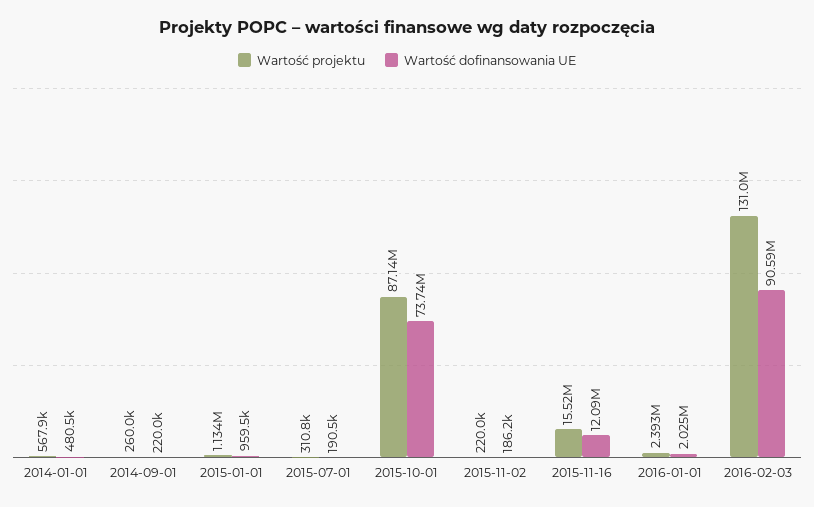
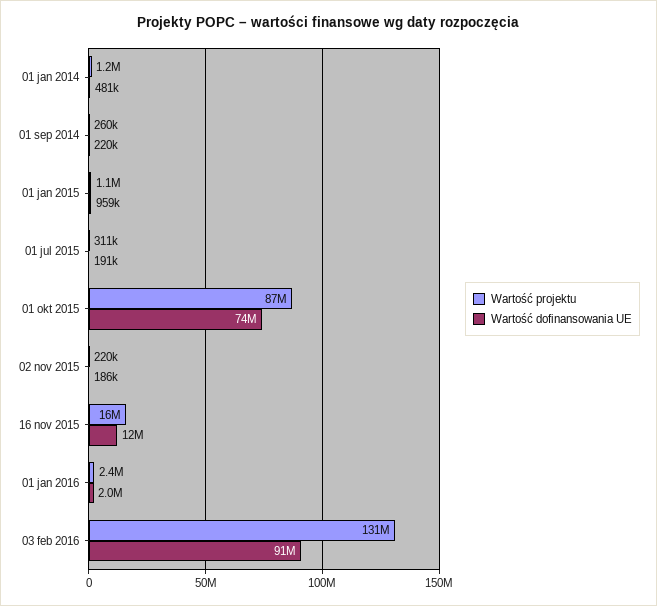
  {
    "Wartość projektu": {
-     "2014-01-01": 567900,
+     "2014-01-01": 1200000,
      "2014-09-01": 260000,
      "2015-01-01": 1134000,
      "2015-07-01": 310800,
      "2015-10-01": 87140000,
      "2015-11-02": 220000,
      "2015-11-16": 15520000,
      "2016-01-01": 2393000,
      "2016-02-03": 131000000
    },
    "Wartość dofinansowania UE": {
      "2014-01-01": 480500,
      "2014-09-01": 220000,
      "2015-01-01": 959500,
      "2015-07-01": 190500,
      "2015-10-01": 73740000,
      "2015-11-02": 186200,
      "2015-11-16": 12090000,
      "2016-01-01": 2025000,
      "2016-02-03": 90590000
    }
  }

